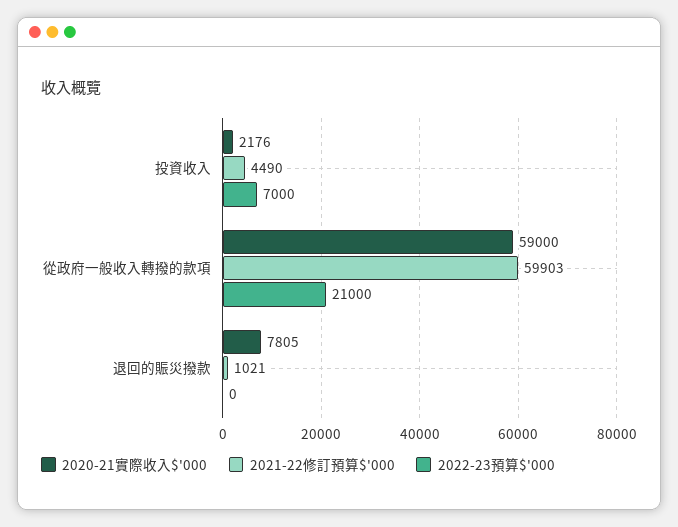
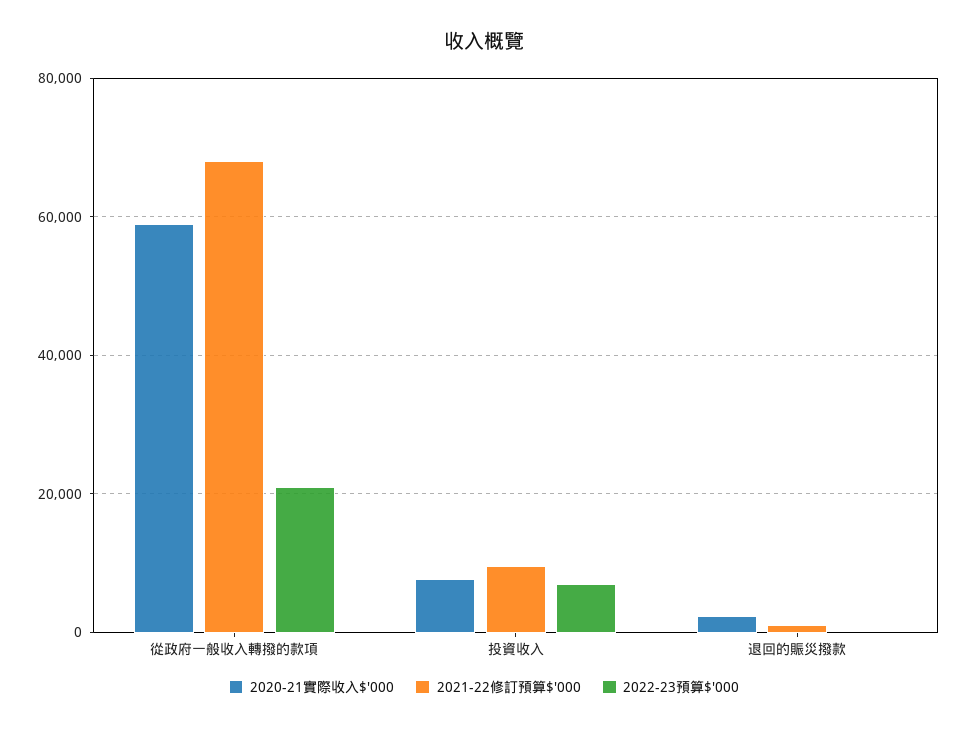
  {
    "2020-21實際收入$'000": {
-     "投資收入": 2176,
+     "投資收入": 8000,
      "從政府一般收入轉撥的款項": 59000,
-     "退回的賑災撥款": 7805
+     "退回的賑災撥款": 2000
    },
    "2021-22修訂預算$'000": {
-     "投資收入": 4490,
+     "投資收入": 10000,
-     "從政府一般收入轉撥的款項": 59903,
+     "從政府一般收入轉撥的款項": 68000,
      "退回的賑災撥款": 1021
    },
    "2022-23預算$'000": {
      "投資收入": 7000,
      "從政府一般收入轉撥的款項": 21000,
      "退回的賑災撥款": 0
    }
  }

